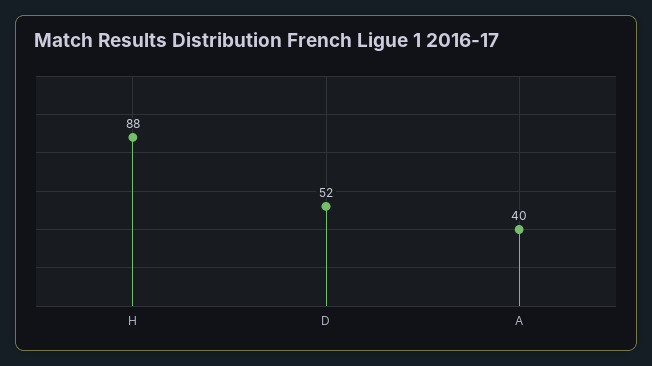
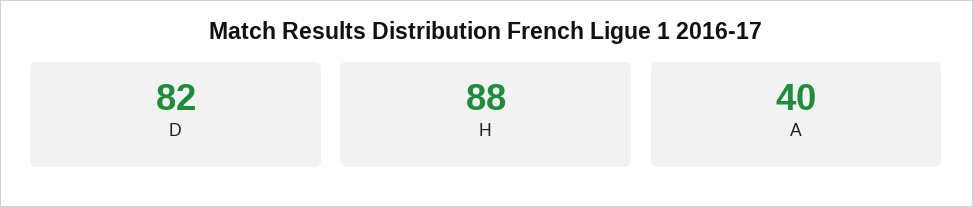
  {
    "H": 88,
-   "D": 52,
+   "D": 82,
    "A": 40
  }

